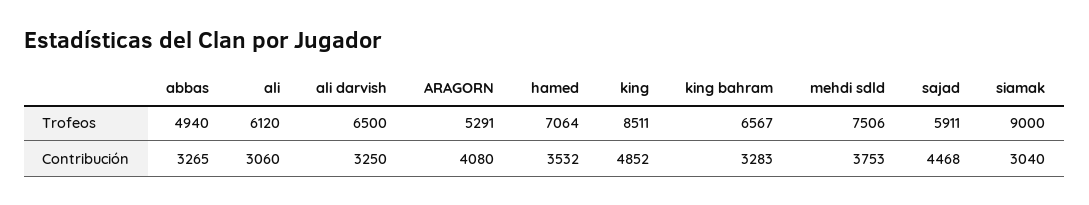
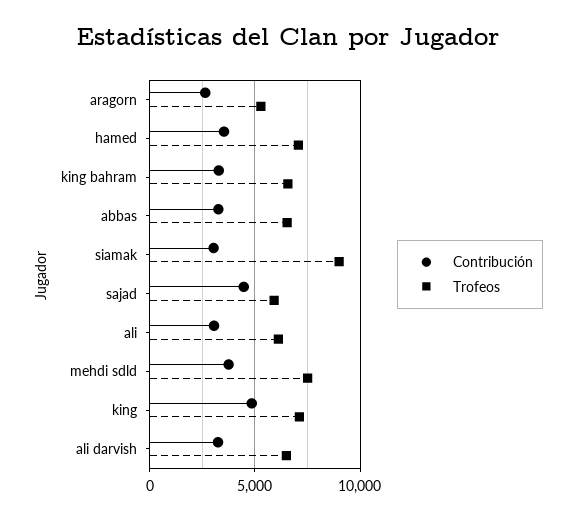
  {
    "Trofeos": {
-     "abbas": 4940,
+     "abbas": 6500,
      "ali": 6120,
      "ali darvish": 6500,
      "ARAGORN": 5291,
      "hamed": 7064,
-     "king": 8511,
+     "king": 7000,
      "king bahram": 6567,
      "mehdi sdld": 7506,
      "sajad": 5911,
      "siamak": 9000
    },
    "Contribución": {
      "abbas": 3265,
      "ali": 3060,
      "ali darvish": 3250,
-     "ARAGORN": 4080,
+     "ARAGORN": 2500,
      "hamed": 3532,
      "king": 4852,
      "king bahram": 3283,
      "mehdi sdld": 3753,
      "sajad": 4468,
      "siamak": 3040
    }
  }

